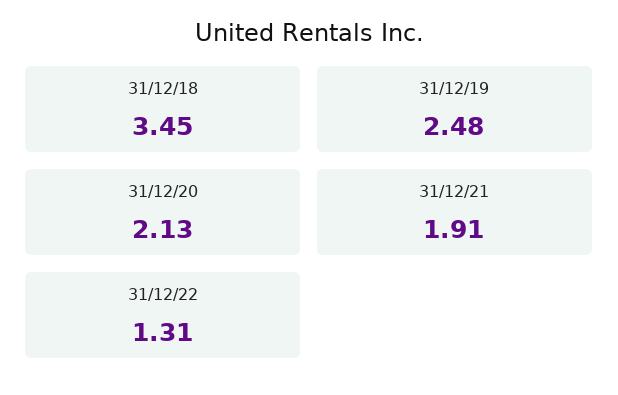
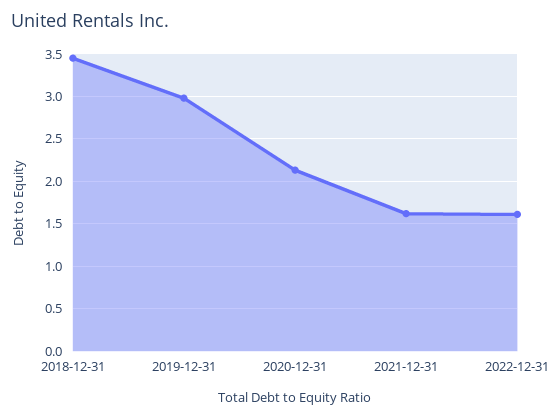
  {
    "31/12/18": 3.45,
-   "31/12/19": 2.48,
+   "31/12/19": 3,
    "31/12/20": 2.13,
-   "31/12/21": 1.91,
+   "31/12/21": 1.6,
-   "31/12/22": 1.31
+   "31/12/22": 1.6
  }

